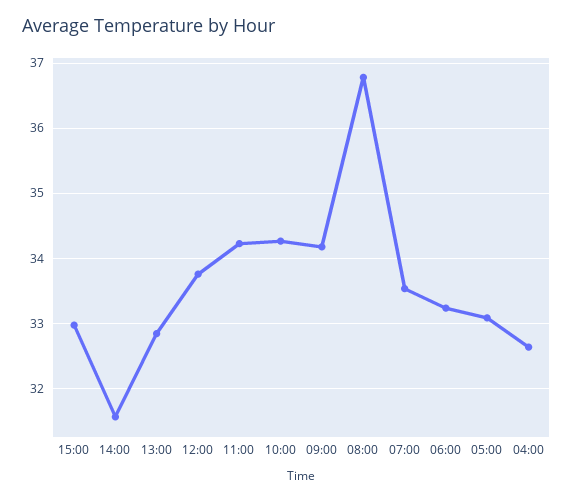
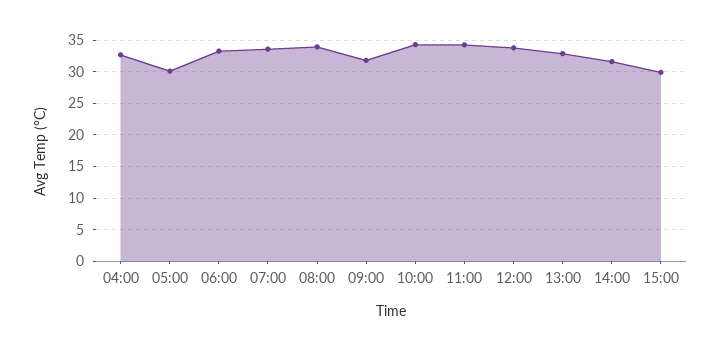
  {
-   "15:00": 33,
+   "15:00": 30,
    "14:00": 31.6,
    "13:00": 32.9,
    "12:00": 33.8,
    "11:00": 34.2,
    "10:00": 34.3,
-   "09:00": 34.2,
+   "09:00": 32,
-   "08:00": 36.8,
+   "08:00": 34,
    "07:00": 33.5,
    "06:00": 33.2,
-   "05:00": 33.1,
+   "05:00": 30,
    "04:00": 32.6
  }

